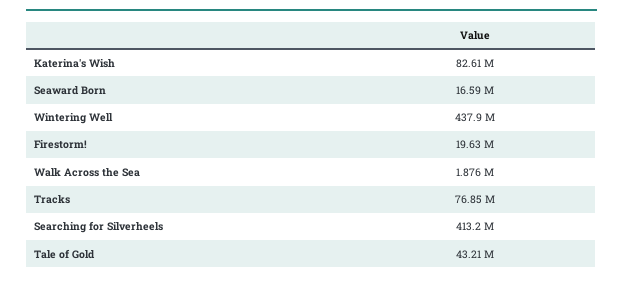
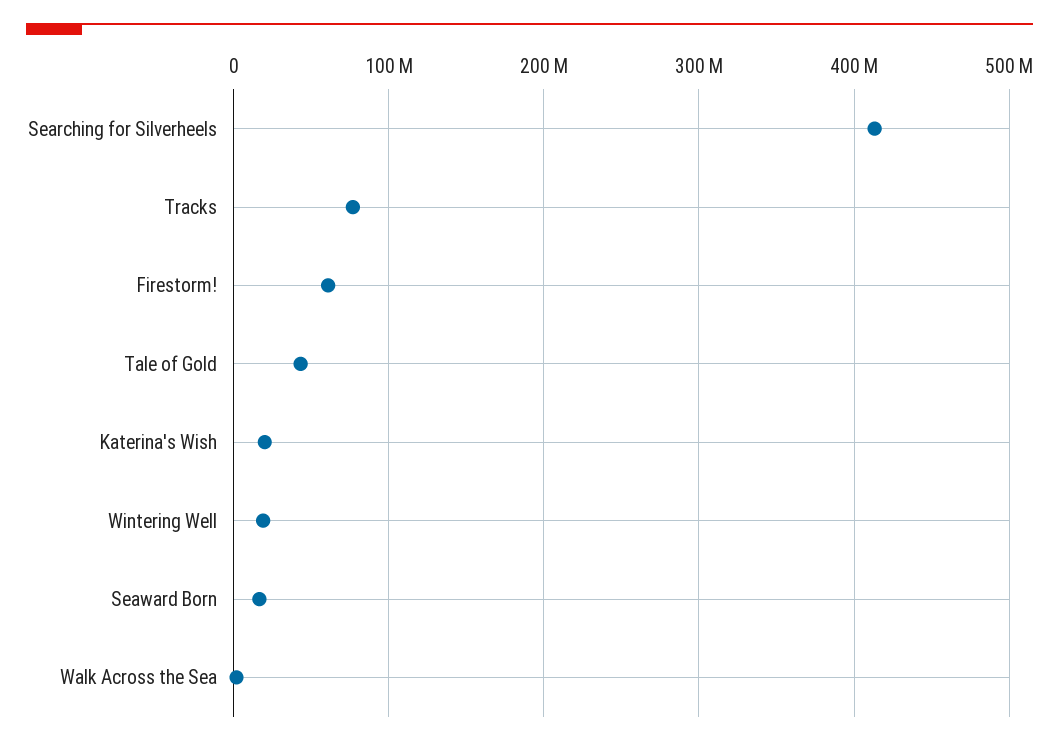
  {
-   "Katerina's Wish": 82610000,
+   "Katerina's Wish": 20000000,
    "Seaward Born": 16590000,
-   "Wintering Well": 437900000,
+   "Wintering Well": 20000000,
-   "Firestorm!": 19630000,
+   "Firestorm!": 60000000,
    "Walk Across the Sea": 1876000,
    "Tracks": 76850000,
    "Searching for Silverheels": 413200000,
    "Tale of Gold": 43210000
  }

